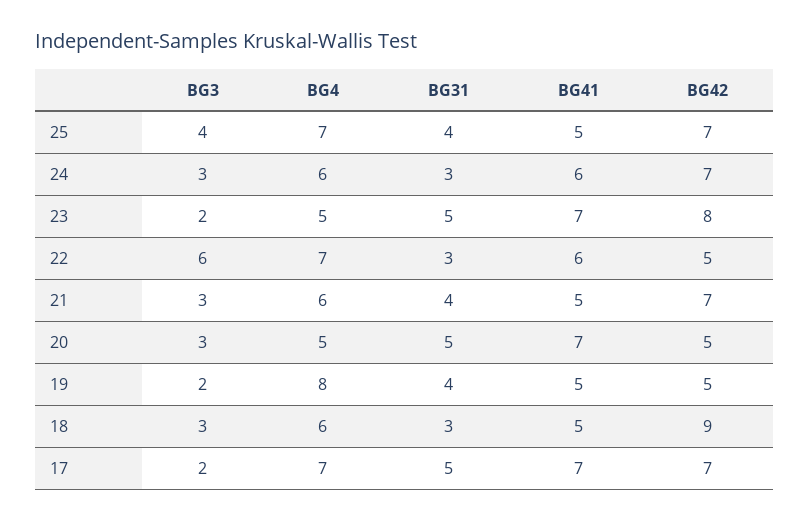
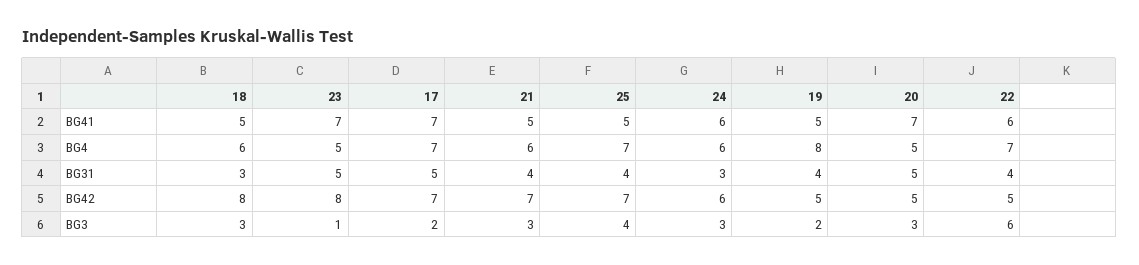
  {
    "BG3": {
      "25": 4,
      "24": 3,
-     "23": 2,
+     "23": 1,
      "22": 6,
      "21": 3,
      "20": 3,
      "19": 2,
      "18": 3,
      "17": 2
    },
    "BG4": {
      "25": 7,
      "24": 6,
      "23": 5,
      "22": 7,
      "21": 6,
      "20": 5,
      "19": 8,
      "18": 6,
      "17": 7
    },
    "BG31": {
      "25": 4,
      "24": 3,
      "23": 5,
-     "22": 3,
+     "22": 4,
      "21": 4,
      "20": 5,
      "19": 4,
      "18": 3,
      "17": 5
    },
    "BG41": {
      "25": 5,
      "24": 6,
      "23": 7,
      "22": 6,
      "21": 5,
      "20": 7,
      "19": 5,
      "18": 5,
      "17": 7
    },
    "BG42": {
      "25": 7,
-     "24": 7,
+     "24": 6,
      "23": 8,
      "22": 5,
      "21": 7,
      "20": 5,
      "19": 5,
-     "18": 9,
+     "18": 8,
      "17": 7
    }
  }

